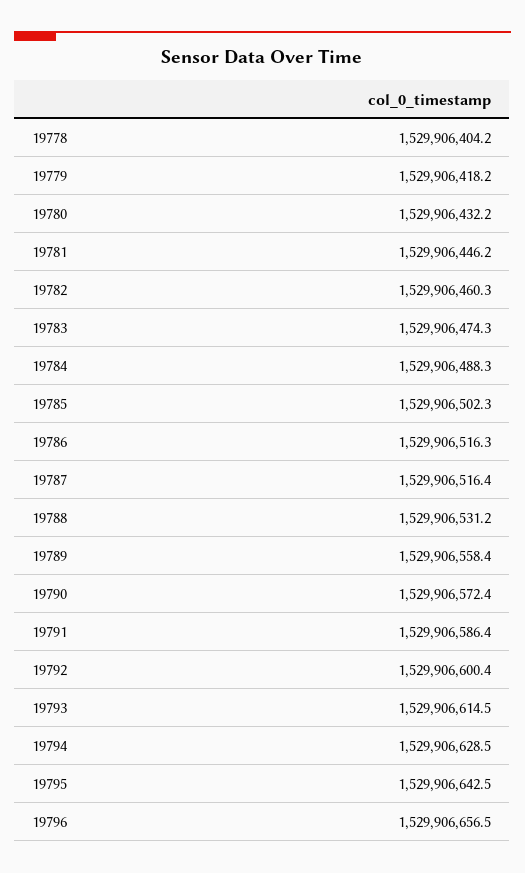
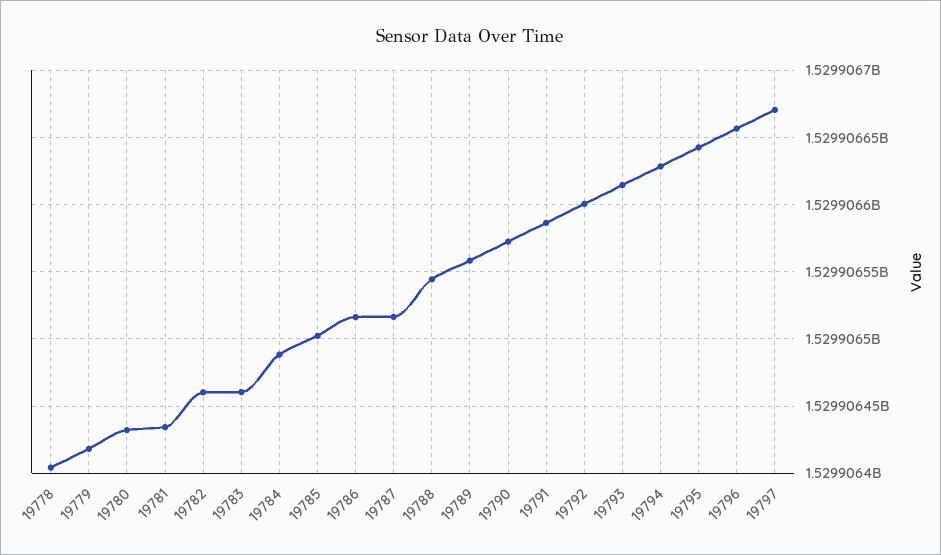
  {
    "19778": 1529906404.2,
    "19779": 1529906418.2,
    "19780": 1529906432.2,
-   "19781": 1529906446.2,
+   "19781": 1529906435,
    "19782": 1529906460.3,
-   "19783": 1529906474.3,
+   "19783": 1529906460,
    "19784": 1529906488.3,
    "19785": 1529906502.3,
    "19786": 1529906516.3,
    "19787": 1529906516.4,
-   "19788": 1529906531.2,
+   "19788": 1529906545,
    "19789": 1529906558.4,
    "19790": 1529906572.4,
    "19791": 1529906586.4,
    "19792": 1529906600.4,
    "19793": 1529906614.5,
    "19794": 1529906628.5,
    "19795": 1529906642.5,
-   "19796": 1529906656.5
+   "19796": 1529906656.5,
+   "19797": 1529906670
  }

